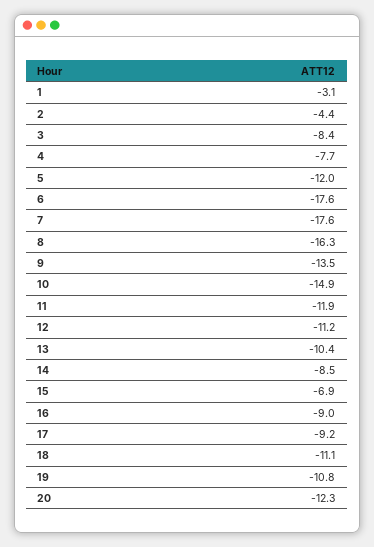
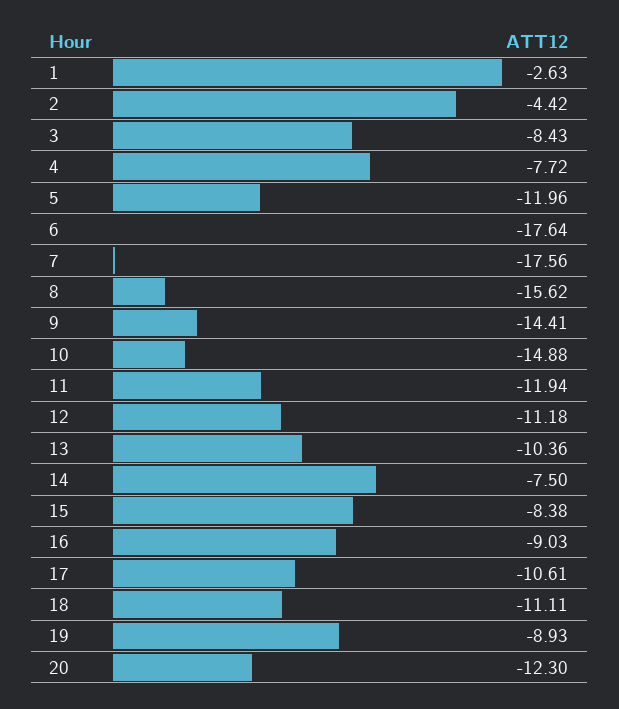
  {
-   "1": -3.1,
+   "1": -2.63,
    "2": -4.42,
    "3": -8.43,
    "4": -7.72,
    "5": -11.96,
    "6": -17.64,
    "7": -17.56,
-   "8": -16.3,
+   "8": -15.62,
-   "9": -13.5,
+   "9": -14.41,
    "10": -14.88,
    "11": -11.94,
    "12": -11.18,
    "13": -10.36,
-   "14": -8.5,
+   "14": -7.5,
-   "15": -6.9,
+   "15": -8.38,
    "16": -9.03,
-   "17": -9.2,
+   "17": -10.61,
    "18": -11.11,
-   "19": -10.8,
+   "19": -8.93,
    "20": -12.3
  }

